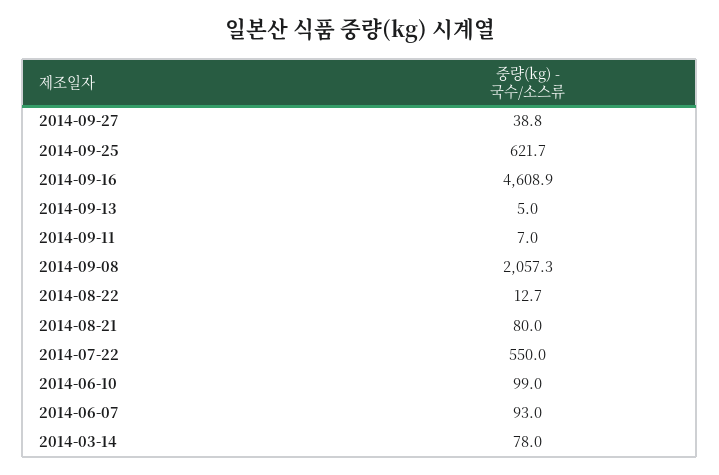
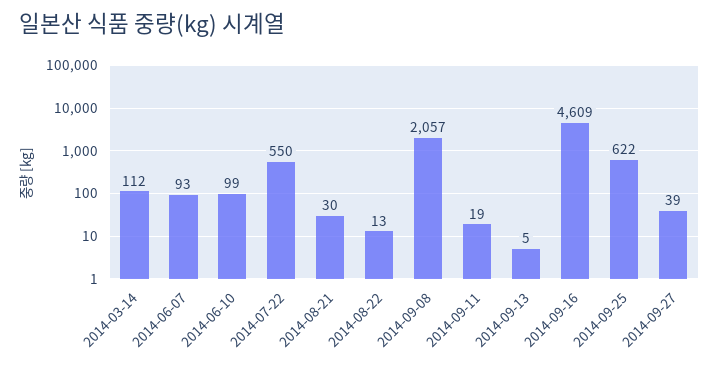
  {
    "2014-09-27": 38.8,
    "2014-09-25": 621.7,
    "2014-09-16": 4608.9,
    "2014-09-13": 5,
-   "2014-09-11": 7,
+   "2014-09-11": 19,
    "2014-09-08": 2057.3,
    "2014-08-22": 12.7,
-   "2014-08-21": 80,
+   "2014-08-21": 30,
    "2014-07-22": 550,
    "2014-06-10": 99,
    "2014-06-07": 93,
-   "2014-03-14": 78
+   "2014-03-14": 112
  }

